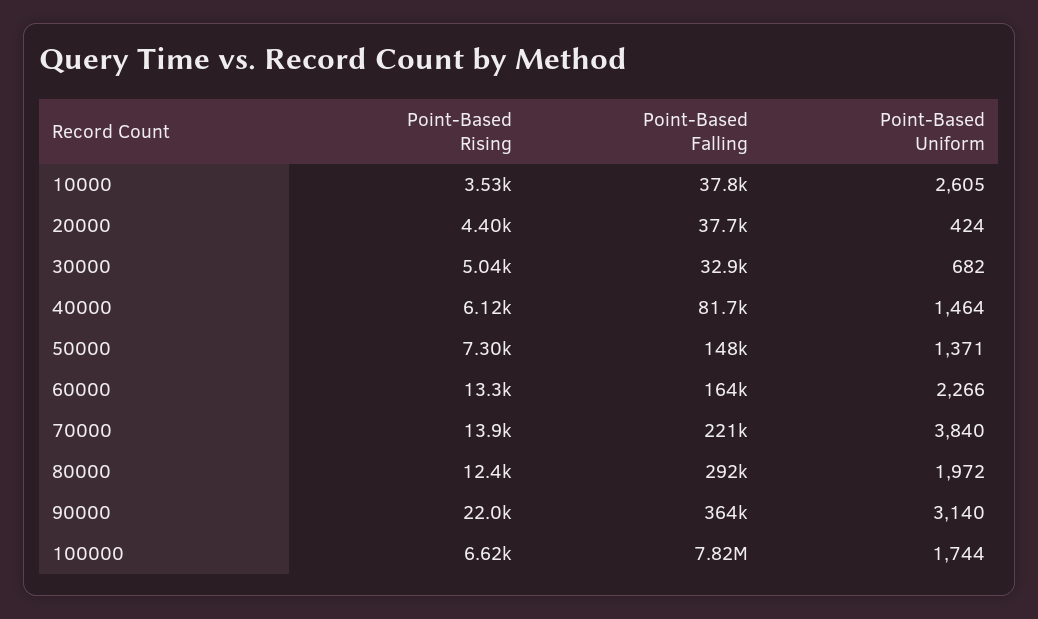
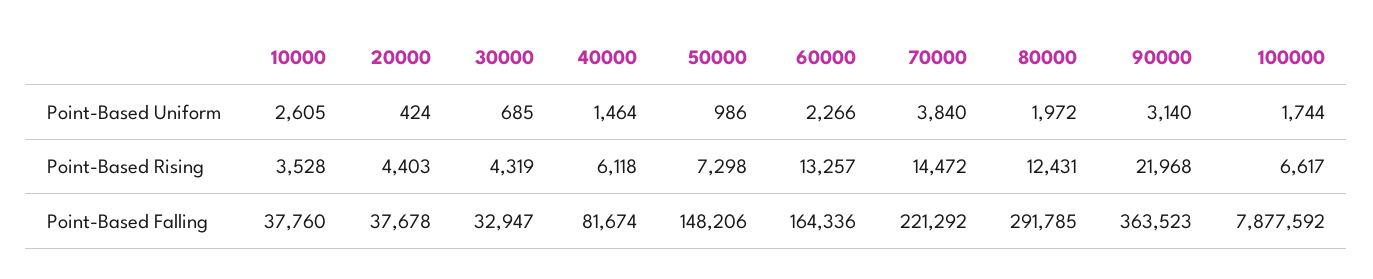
  {
    "Point-Based Rising": {
      "10000": 3528,
      "20000": 4403,
-     "30000": 5040,
+     "30000": 4319,
      "40000": 6118,
      "50000": 7298,
      "60000": 13257,
-     "70000": 13900,
+     "70000": 14472,
      "80000": 12431,
      "90000": 21968,
      "100000": 6617
    },
    "Point-Based Falling": {
      "10000": 37760,
      "20000": 37678,
      "30000": 32947,
      "40000": 81674,
      "50000": 148206,
      "60000": 164336,
      "70000": 221292,
      "80000": 291785,
      "90000": 363523,
-     "100000": 7820000
+     "100000": 7877592
    },
    "Point-Based Uniform": {
      "10000": 2605,
      "20000": 424,
-     "30000": 682,
+     "30000": 685,
      "40000": 1464,
-     "50000": 1371,
+     "50000": 986,
      "60000": 2266,
      "70000": 3840,
      "80000": 1972,
      "90000": 3140,
      "100000": 1744
    }
  }

